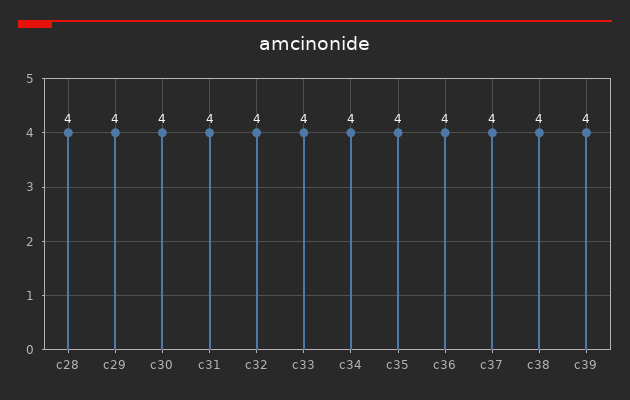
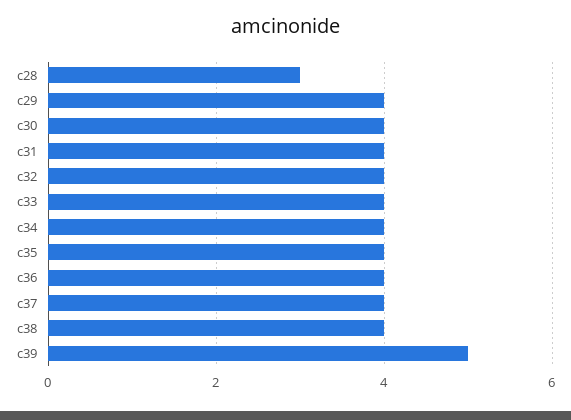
  {
-   "c28": 4,
+   "c28": 3,
    "c29": 4,
    "c30": 4,
    "c31": 4,
    "c32": 4,
    "c33": 4,
    "c34": 4,
    "c35": 4,
    "c36": 4,
    "c37": 4,
    "c38": 4,
-   "c39": 4
+   "c39": 5
  }

